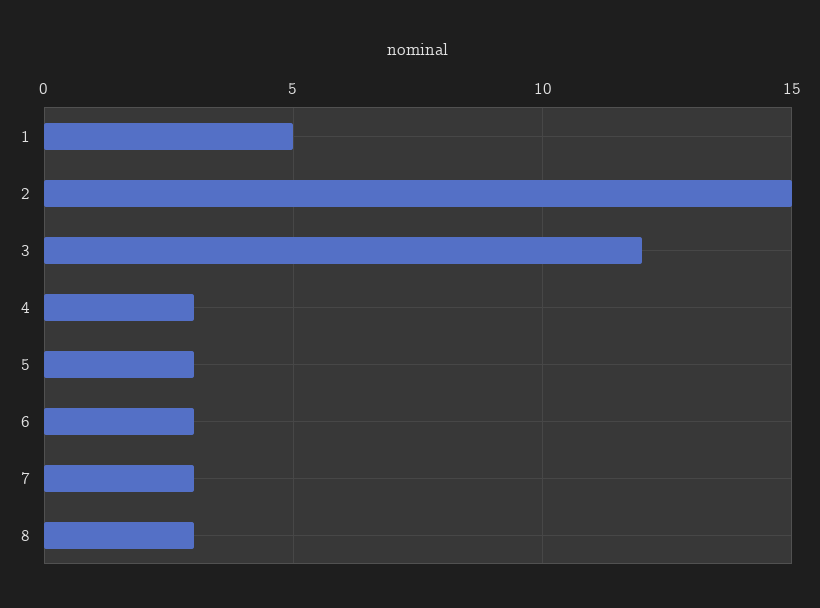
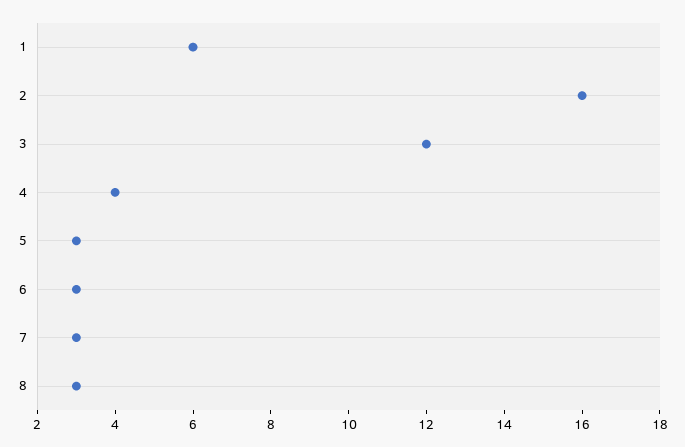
  {
-   "1": 5,
+   "1": 6,
-   "2": 15,
+   "2": 16,
    "3": 12,
-   "4": 3,
+   "4": 4,
    "5": 3,
    "6": 3,
    "7": 3,
    "8": 3
  }

